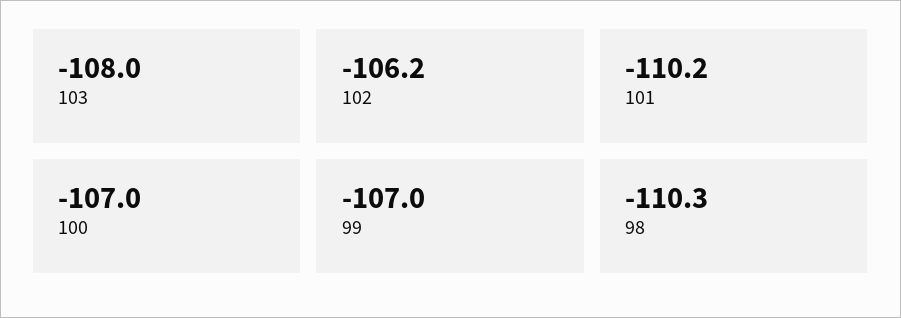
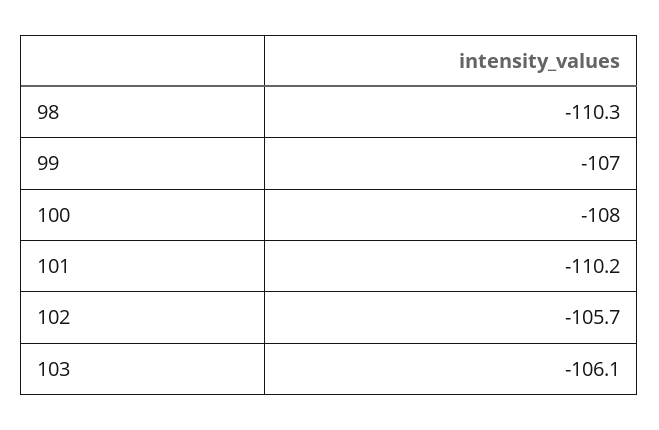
  {
-   "103": -108,
+   "103": -106.1,
-   "102": -106.2,
+   "102": -105.7,
    "101": -110.2,
-   "100": -107,
+   "100": -108,
    "99": -107,
    "98": -110.3
  }

